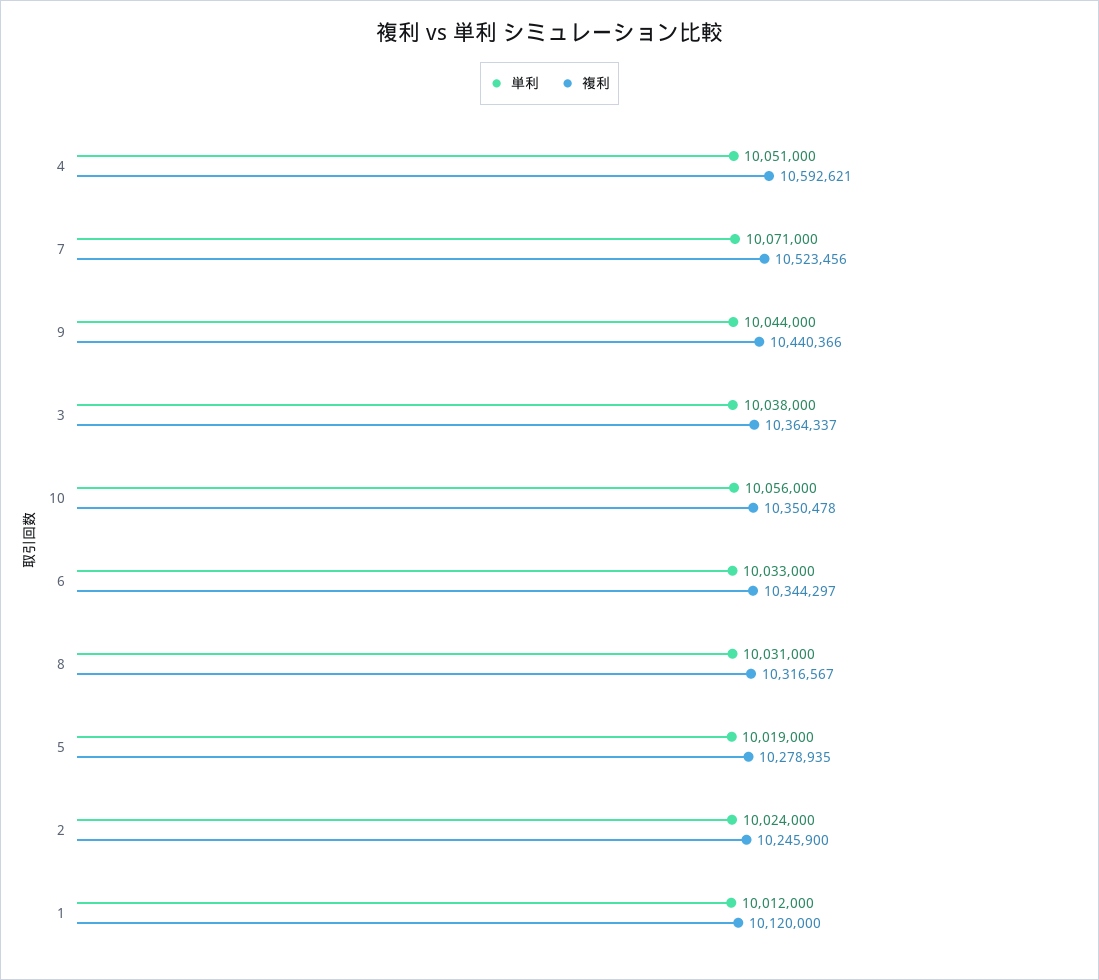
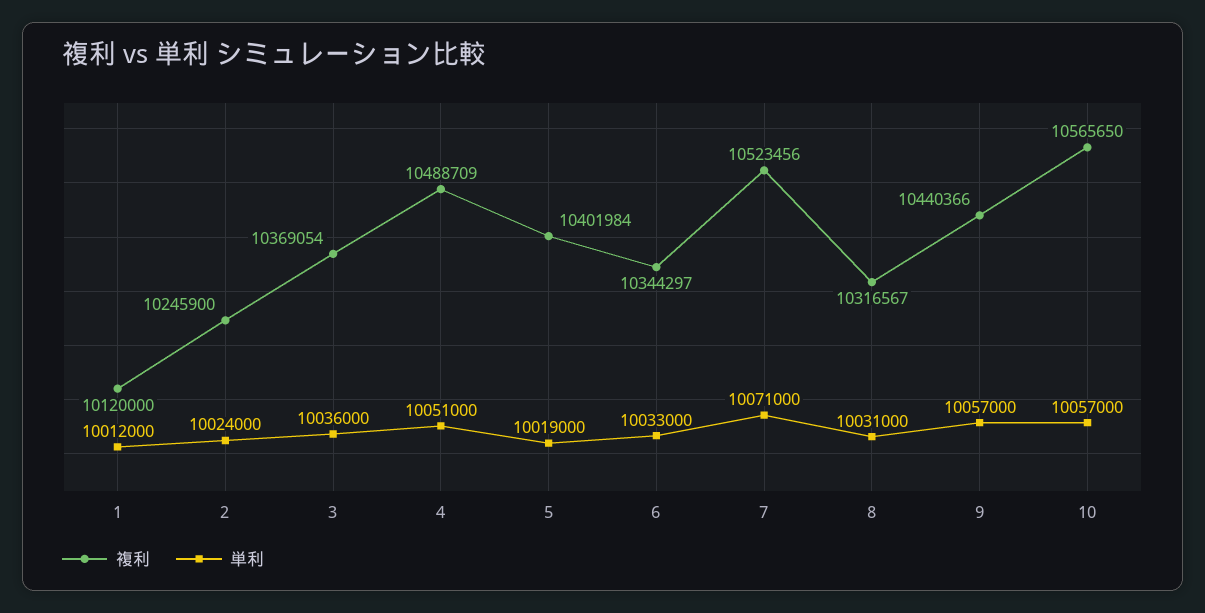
  {
    "単利": {
      "4": 10051000,
      "7": 10071000,
-     "9": 10044000,
+     "9": 10057000,
-     "3": 10038000,
+     "3": 10036000,
-     "10": 10056000,
+     "10": 10057000,
      "6": 10033000,
      "8": 10031000,
      "5": 10019000,
      "2": 10024000,
      "1": 10012000
    },
    "複利": {
-     "4": 10592621,
+     "4": 10488709,
      "7": 10523456,
      "9": 10440366,
-     "3": 10364337,
+     "3": 10369054,
-     "10": 10350478,
+     "10": 10565650,
      "6": 10344297,
      "8": 10316567,
-     "5": 10278935,
+     "5": 10401984,
      "2": 10245900,
      "1": 10120000
    }
  }

